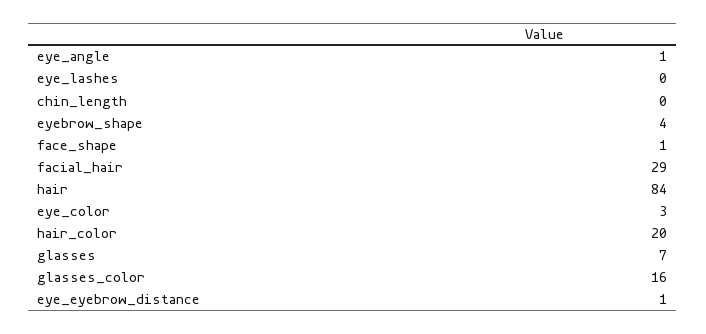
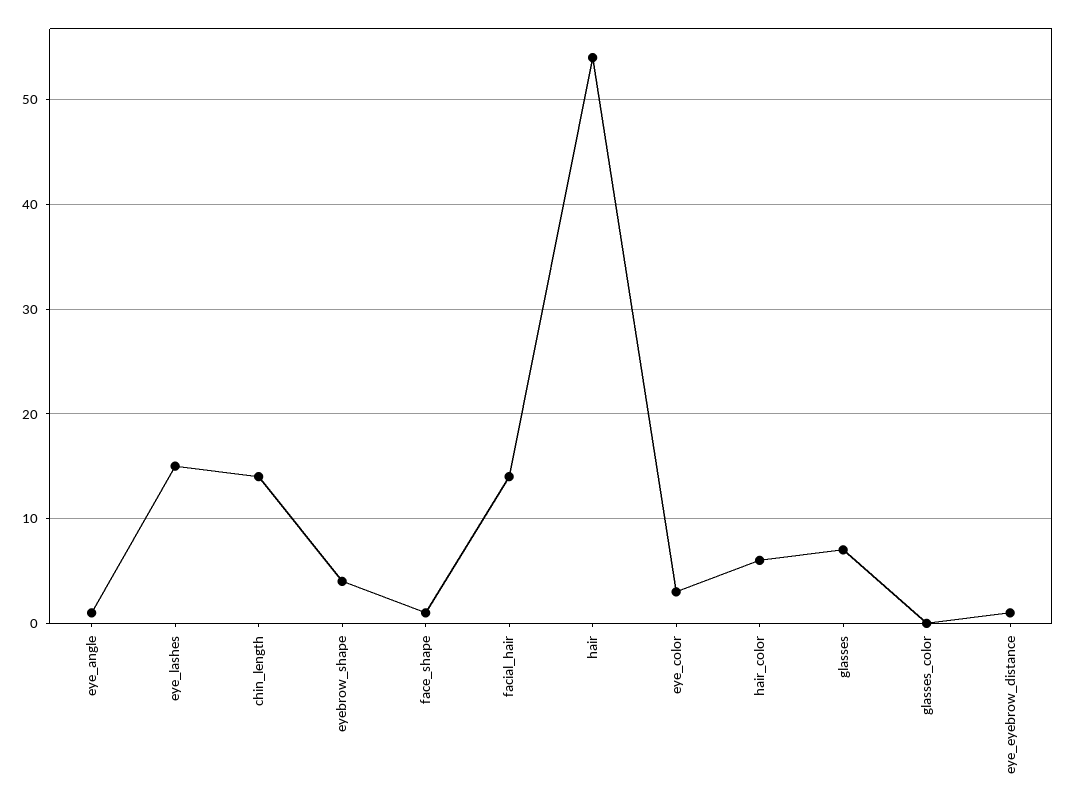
  {
    "eye_angle": 1,
-   "eye_lashes": 0,
+   "eye_lashes": 15,
-   "chin_length": 0,
+   "chin_length": 14,
    "eyebrow_shape": 4,
    "face_shape": 1,
-   "facial_hair": 29,
+   "facial_hair": 14,
-   "hair": 84,
+   "hair": 54,
    "eye_color": 3,
-   "hair_color": 20,
+   "hair_color": 6,
    "glasses": 7,
-   "glasses_color": 16,
+   "glasses_color": 0,
    "eye_eyebrow_distance": 1
  }

